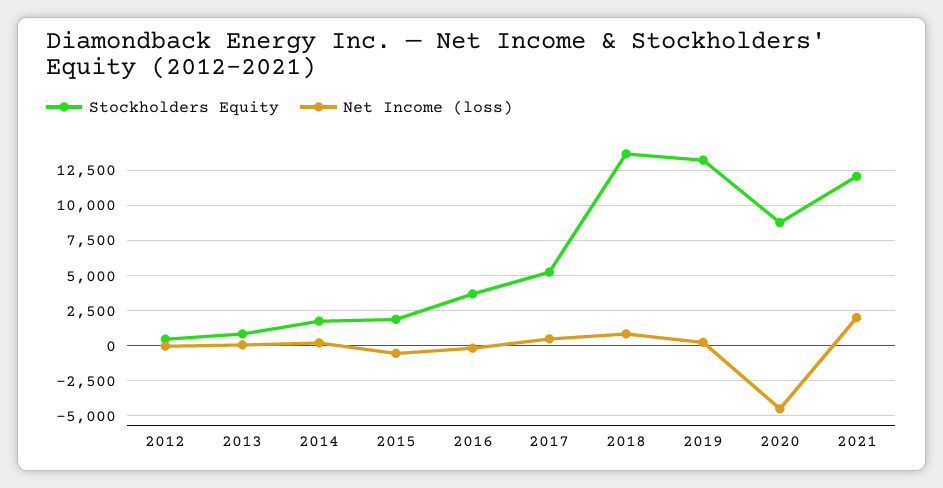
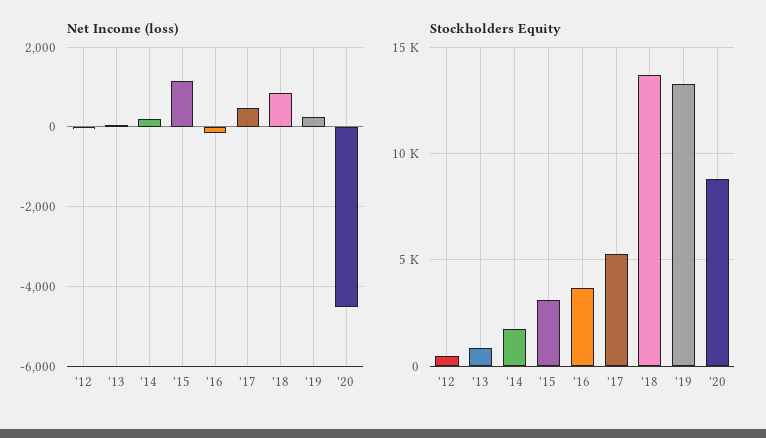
  {
    "Stockholders Equity": {
      "2012": 500,
      "2013": 1000,
      "2014": 2000,
-     "2015": 2000,
+     "2015": 3000,
      "2016": 3500,
      "2017": 5500,
      "2018": 13500,
      "2019": 13000,
-     "2020": 9000,
+     "2020": 9000
-     "2021": 12000
    },
    "Net Income (loss)": {
      "2012": 0,
      "2013": 0,
      "2014": 200,
-     "2015": -500,
+     "2015": 1200,
      "2016": -200,
      "2017": 400,
      "2018": 800,
      "2019": 200,
-     "2020": -4600,
+     "2020": -4600
-     "2021": 2000
    }
  }

